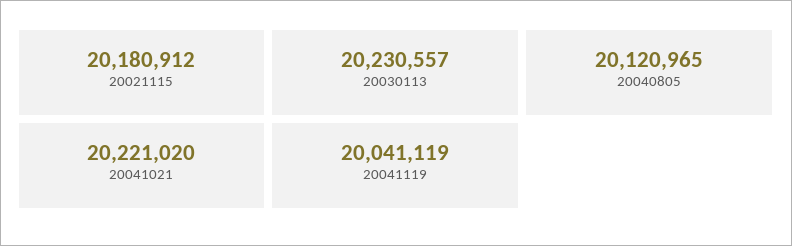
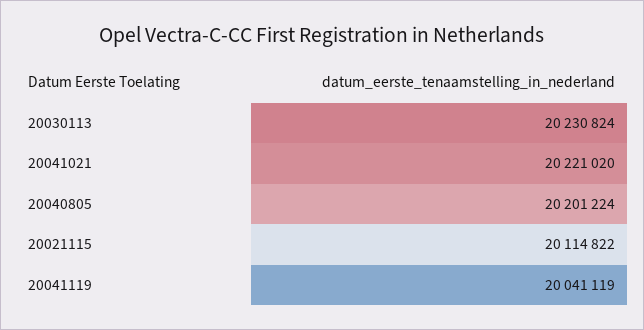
  {
-   "20021115": 20180912,
+   "20021115": 20114822,
-   "20030113": 20230557,
+   "20030113": 20230824,
-   "20040805": 20120965,
+   "20040805": 20201224,
    "20041021": 20221020,
    "20041119": 20041119
  }

